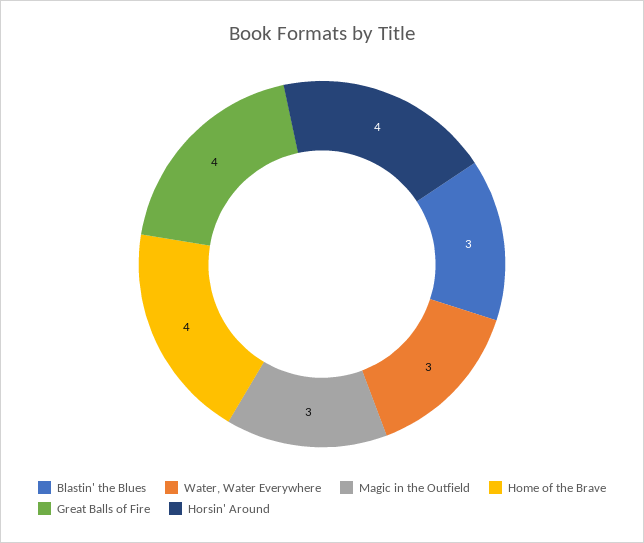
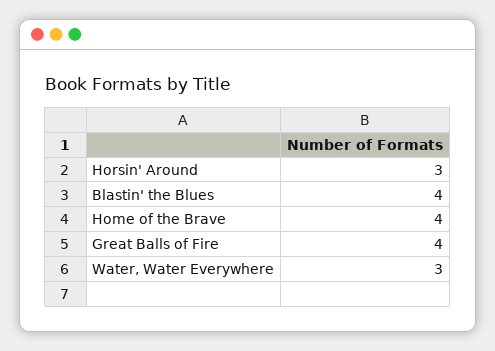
  {
-   "Blastin' the Blues": 3,
+   "Blastin' the Blues": 4,
    "Water, Water Everywhere": 3,
-   "Magic in the Outfield": 3,
    "Home of the Brave": 4,
    "Great Balls of Fire": 4,
-   "Horsin' Around": 4
+   "Horsin' Around": 3
  }

